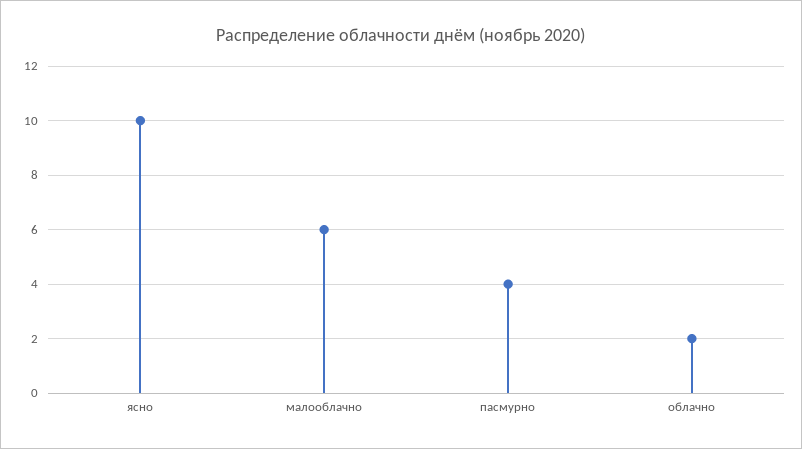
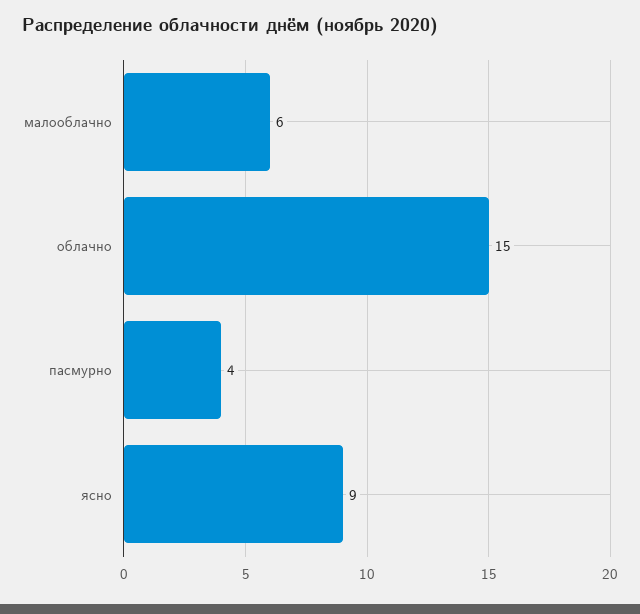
  {
-   "ясно": 10,
+   "ясно": 9,
    "малооблачно": 6,
    "пасмурно": 4,
-   "облачно": 2
+   "облачно": 15
  }

